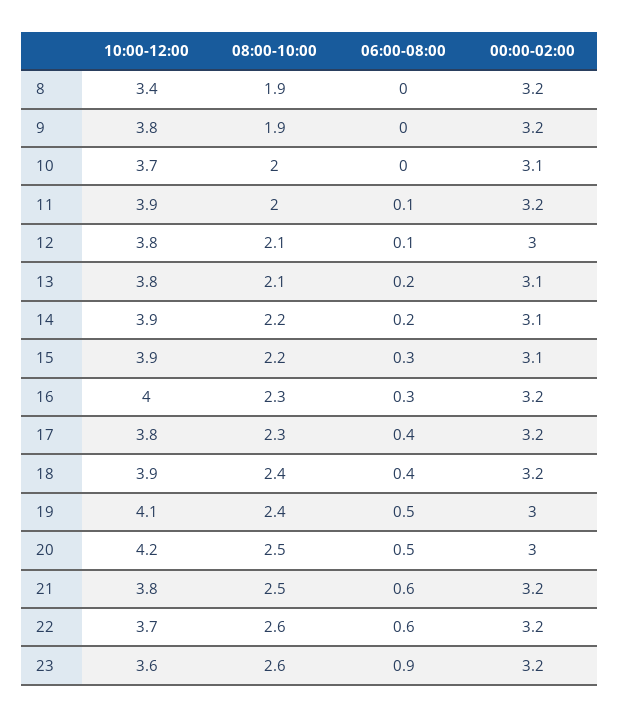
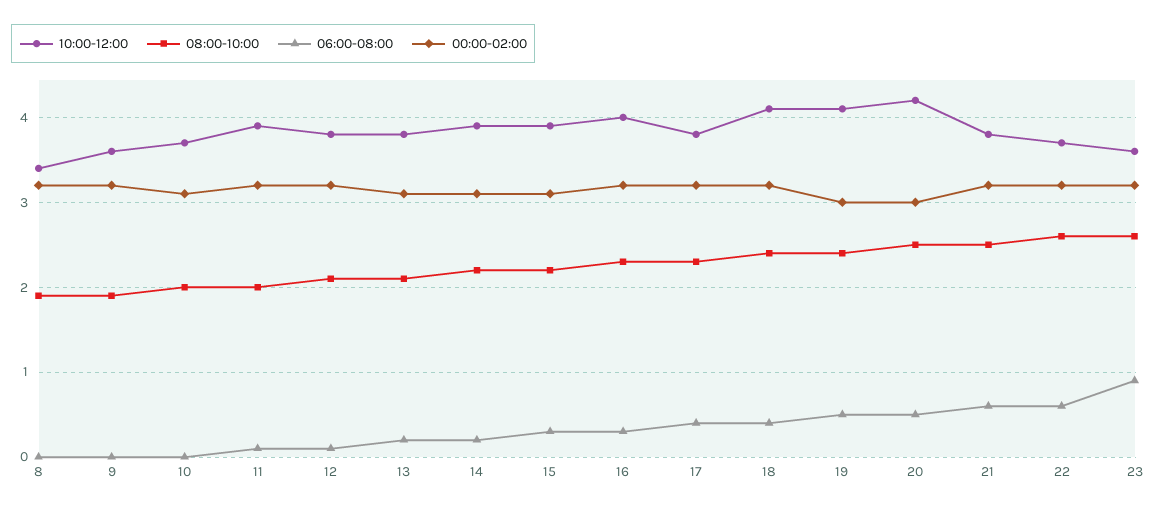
  {
    "10:00-12:00": {
      "8": 3.4,
-     "9": 3.8,
+     "9": 3.6,
      "10": 3.7,
      "11": 3.9,
      "12": 3.8,
      "13": 3.8,
      "14": 3.9,
      "15": 3.9,
      "16": 4,
      "17": 3.8,
-     "18": 3.9,
+     "18": 4.1,
      "19": 4.1,
      "20": 4.2,
      "21": 3.8,
      "22": 3.7,
      "23": 3.6
    },
    "08:00-10:00": {
      "8": 1.9,
      "9": 1.9,
      "10": 2,
      "11": 2,
      "12": 2.1,
      "13": 2.1,
      "14": 2.2,
      "15": 2.2,
      "16": 2.3,
      "17": 2.3,
      "18": 2.4,
      "19": 2.4,
      "20": 2.5,
      "21": 2.5,
      "22": 2.6,
      "23": 2.6
    },
    "06:00-08:00": {
      "8": 0,
      "9": 0,
      "10": 0,
      "11": 0.1,
      "12": 0.1,
      "13": 0.2,
      "14": 0.2,
      "15": 0.3,
      "16": 0.3,
      "17": 0.4,
      "18": 0.4,
      "19": 0.5,
      "20": 0.5,
      "21": 0.6,
      "22": 0.6,
      "23": 0.9
    },
    "00:00-02:00": {
      "8": 3.2,
      "9": 3.2,
      "10": 3.1,
      "11": 3.2,
-     "12": 3,
+     "12": 3.2,
      "13": 3.1,
      "14": 3.1,
      "15": 3.1,
      "16": 3.2,
      "17": 3.2,
      "18": 3.2,
      "19": 3,
      "20": 3,
      "21": 3.2,
      "22": 3.2,
      "23": 3.2
    }
  }

